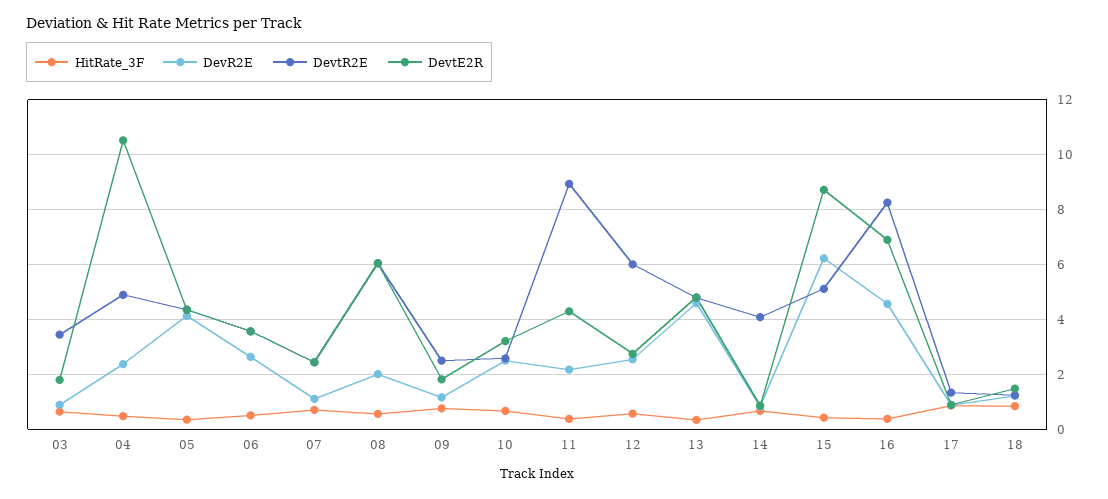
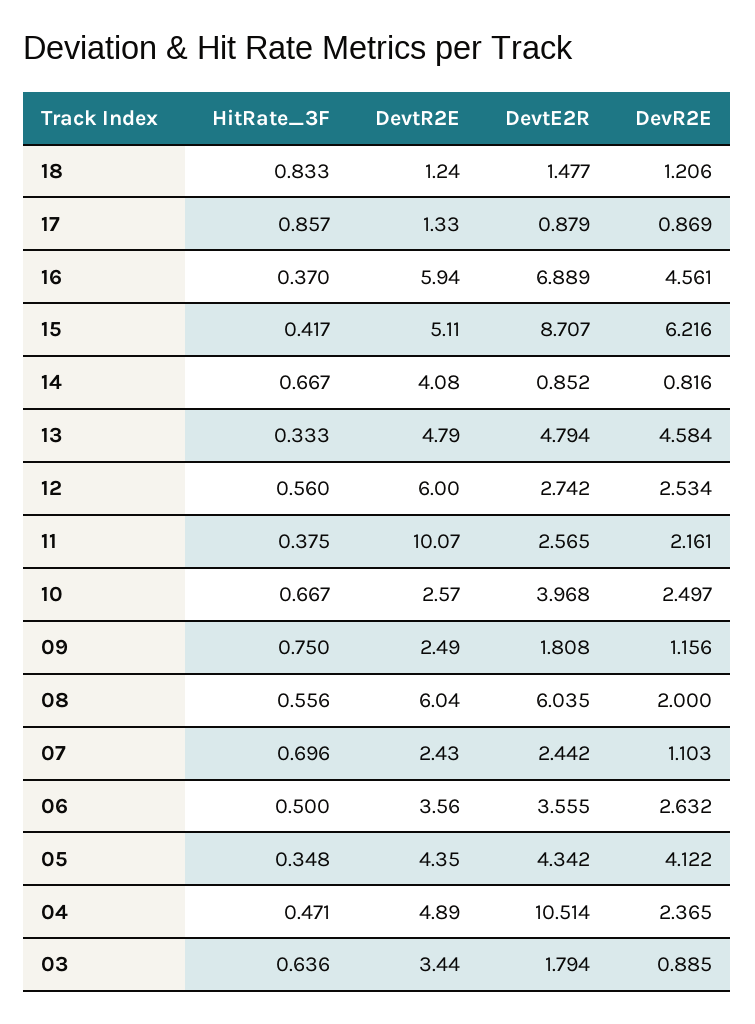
  {
    "HitRate_3F": {
      "03": 0.636,
      "04": 0.471,
      "05": 0.348,
      "06": 0.5,
      "07": 0.696,
      "08": 0.556,
      "09": 0.75,
      "10": 0.667,
      "11": 0.375,
      "12": 0.56,
      "13": 0.333,
      "14": 0.667,
      "15": 0.417,
      "16": 0.37,
      "17": 0.857,
      "18": 0.833
    },
    "DevR2E": {
      "03": 0.885,
      "04": 2.365,
      "05": 4.122,
      "06": 2.632,
      "07": 1.103,
      "08": 2,
      "09": 1.156,
      "10": 2.497,
      "11": 2.161,
      "12": 2.534,
      "13": 4.584,
      "14": 0.816,
      "15": 6.216,
      "16": 4.561,
      "17": 0.869,
      "18": 1.206
    },
    "DevtR2E": {
      "03": 3.44,
      "04": 4.89,
      "05": 4.35,
      "06": 3.56,
      "07": 2.43,
      "08": 6.04,
      "09": 2.49,
      "10": 2.57,
-     "11": 9,
+     "11": 10.07,
      "12": 6,
      "13": 4.79,
      "14": 4.08,
      "15": 5.11,
-     "16": 8.25,
+     "16": 5.94,
      "17": 1.33,
      "18": 1.24
    },
    "DevtE2R": {
      "03": 1.794,
      "04": 10.514,
      "05": 4.342,
      "06": 3.555,
      "07": 2.442,
      "08": 6.035,
      "09": 1.808,
-     "10": 3.25,
+     "10": 3.968,
-     "11": 4.25,
+     "11": 2.565,
      "12": 2.742,
      "13": 4.794,
      "14": 0.852,
      "15": 8.707,
      "16": 6.889,
      "17": 0.879,
      "18": 1.477
    }
  }

